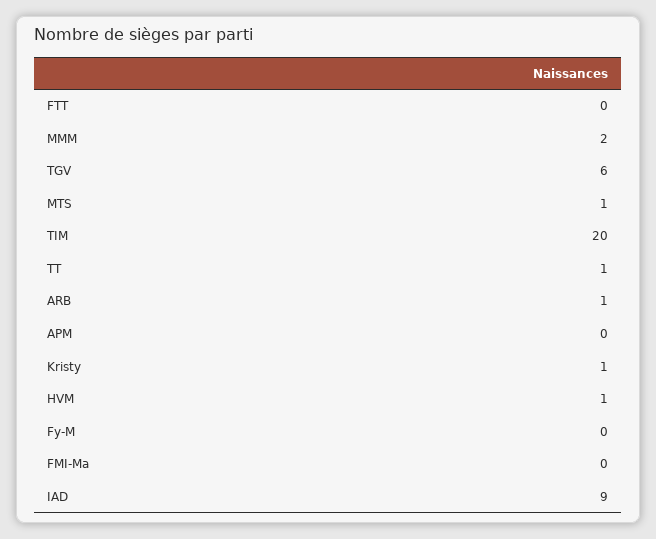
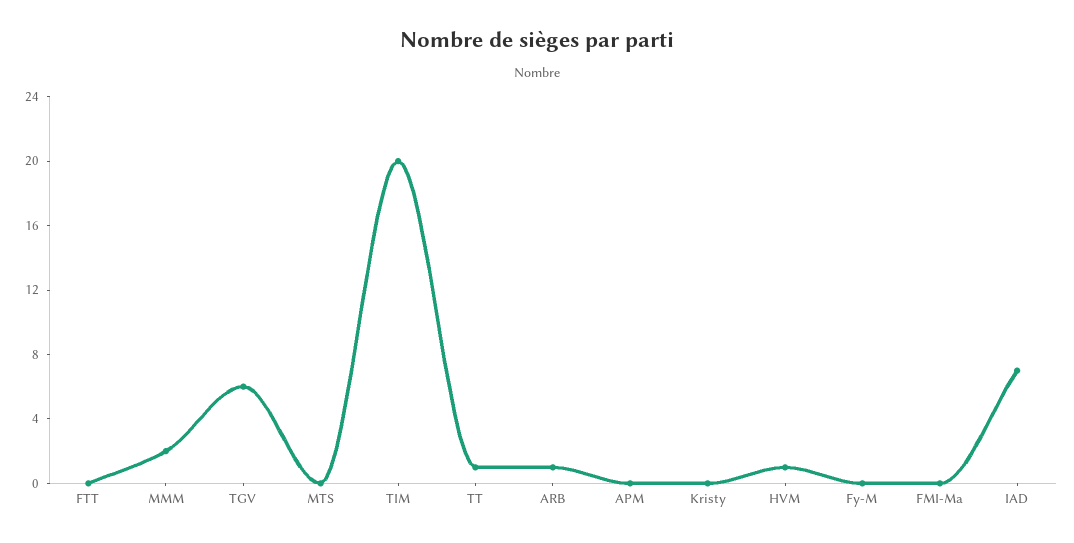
  {
    "FTT": 0,
    "MMM": 2,
    "TGV": 6,
-   "MTS": 1,
+   "MTS": 0,
    "TIM": 20,
    "TT": 1,
    "ARB": 1,
    "APM": 0,
-   "Kristy": 1,
+   "Kristy": 0,
    "HVM": 1,
    "Fy-M": 0,
    "FMI-Ma": 0,
-   "IAD": 9
+   "IAD": 7
  }

